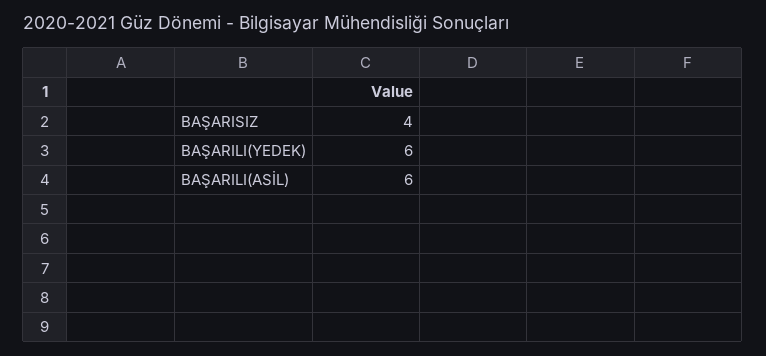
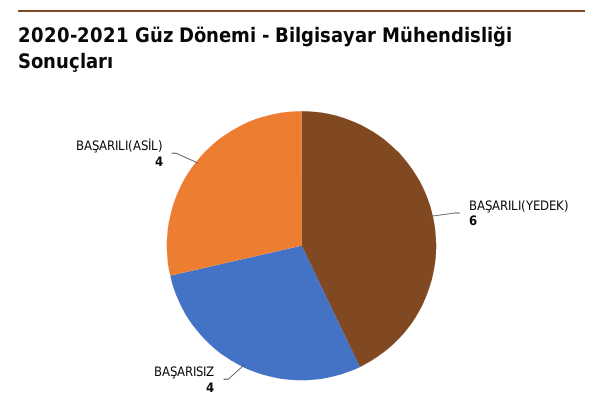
  {
    "BAŞARISIZ": 4,
    "BAŞARILI(YEDEK)": 6,
-   "BAŞARILI(ASİL)": 6
+   "BAŞARILI(ASİL)": 4
  }

